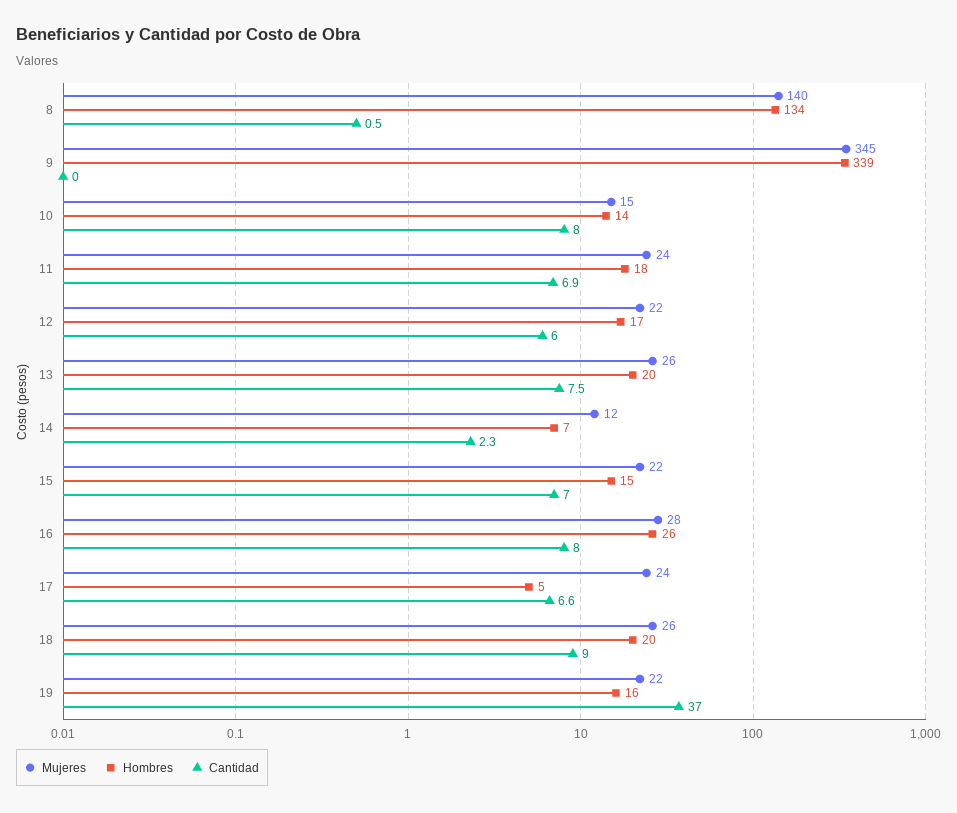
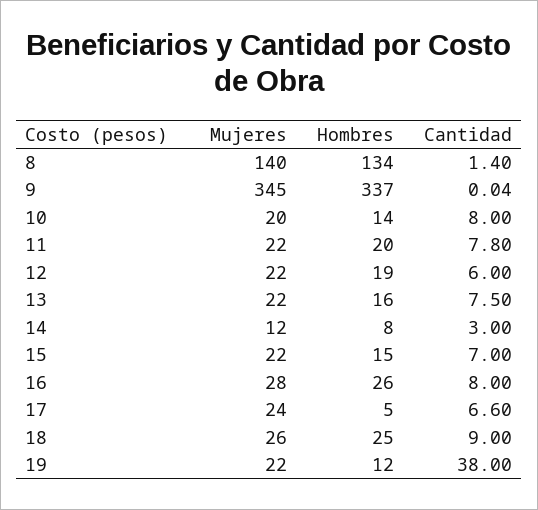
  {
    "Mujeres": {
      "8": 140,
      "9": 345,
-     "10": 15,
+     "10": 20,
-     "11": 24,
+     "11": 22,
      "12": 22,
-     "13": 26,
+     "13": 22,
      "14": 12,
      "15": 22,
      "16": 28,
      "17": 24,
      "18": 26,
      "19": 22
    },
    "Hombres": {
      "8": 134,
-     "9": 339,
+     "9": 337,
      "10": 14,
-     "11": 18,
+     "11": 20,
-     "12": 17,
+     "12": 19,
-     "13": 20,
+     "13": 16,
-     "14": 7,
+     "14": 8,
      "15": 15,
      "16": 26,
      "17": 5,
-     "18": 20,
+     "18": 25,
-     "19": 16
+     "19": 12
    },
    "Cantidad": {
-     "8": 0.5,
+     "8": 1.4,
      "9": 0.04,
      "10": 8,
-     "11": 6.9,
+     "11": 7.8,
      "12": 6,
      "13": 7.5,
-     "14": 2.3,
+     "14": 3,
      "15": 7,
      "16": 8,
      "17": 6.6,
      "18": 9,
-     "19": 37
+     "19": 38
    }
  }

